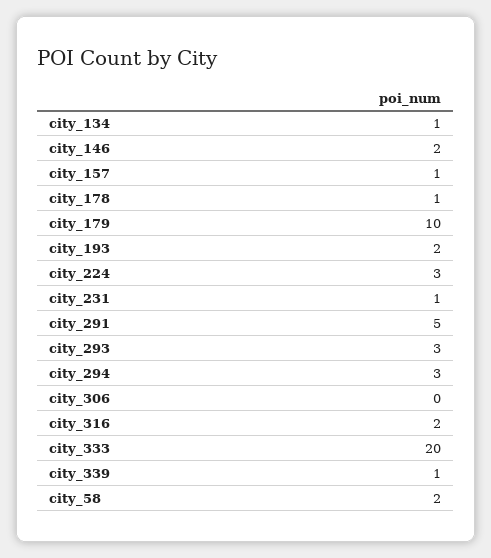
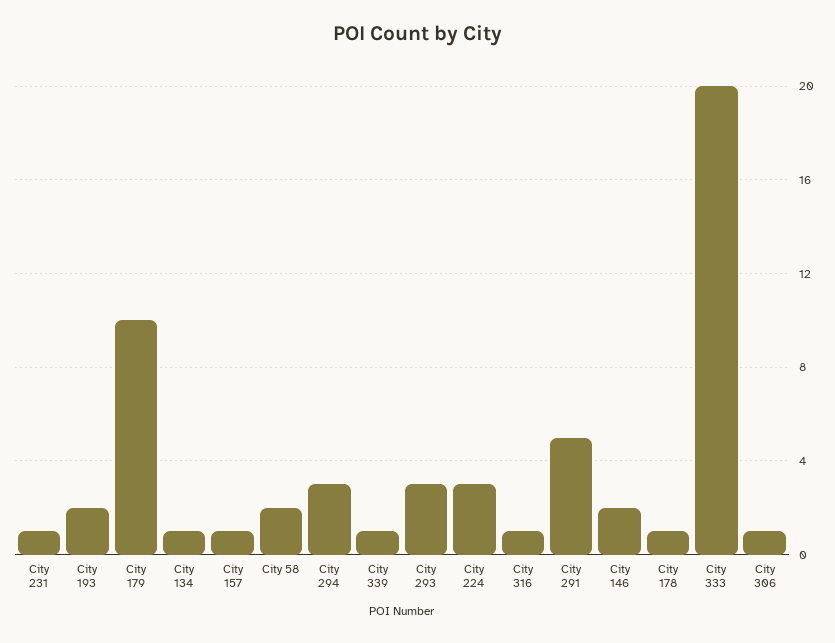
  {
    "city_134": 1,
    "city_146": 2,
    "city_157": 1,
    "city_178": 1,
    "city_179": 10,
    "city_193": 2,
    "city_224": 3,
    "city_231": 1,
    "city_291": 5,
    "city_293": 3,
    "city_294": 3,
-   "city_306": 0,
+   "city_306": 1,
-   "city_316": 2,
+   "city_316": 1,
    "city_333": 20,
    "city_339": 1,
    "city_58": 2
  }

